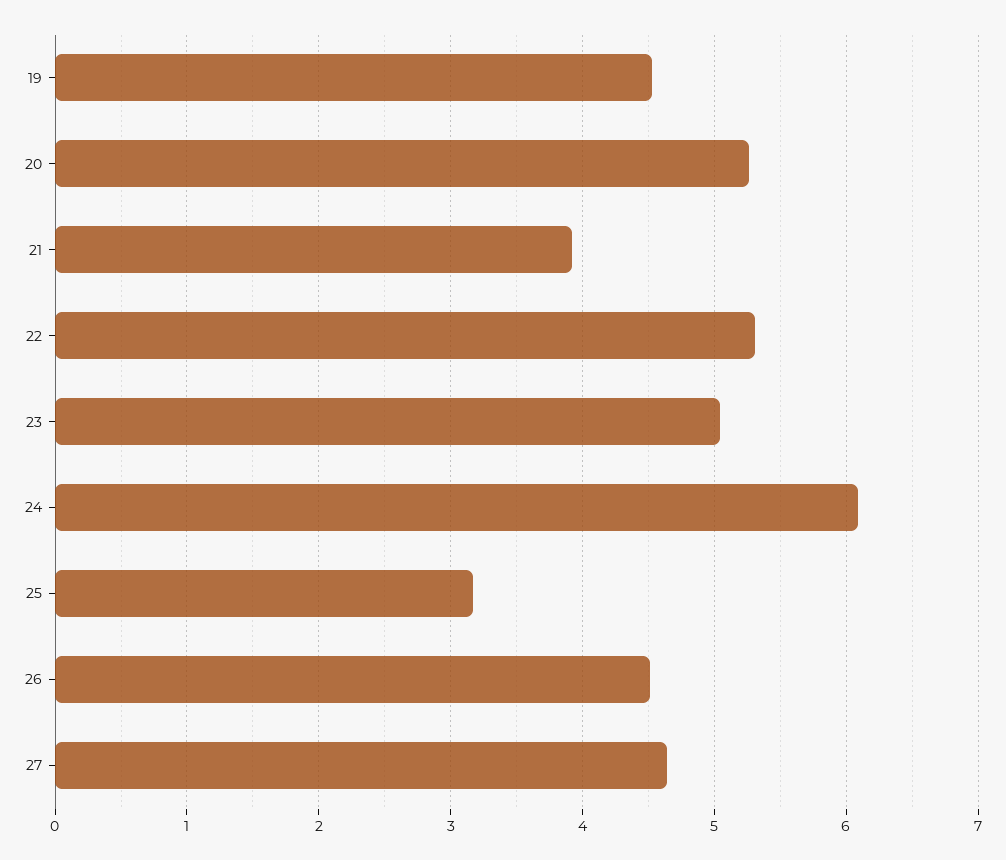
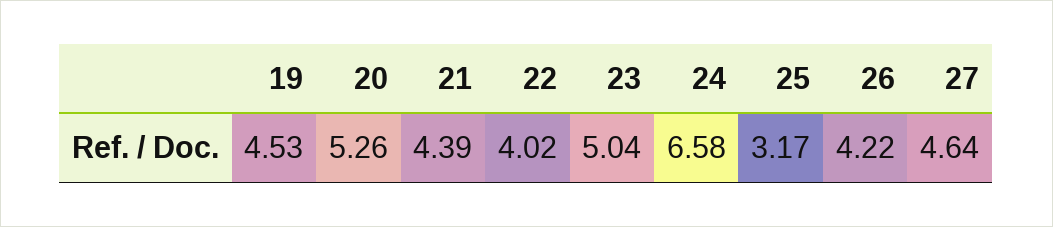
  {
    "19": 4.53,
    "20": 5.26,
-   "21": 3.9,
+   "21": 4.39,
-   "22": 5.3,
+   "22": 4.02,
    "23": 5.04,
-   "24": 6.1,
+   "24": 6.58,
    "25": 3.17,
-   "26": 4.5,
+   "26": 4.22,
    "27": 4.64
  }

